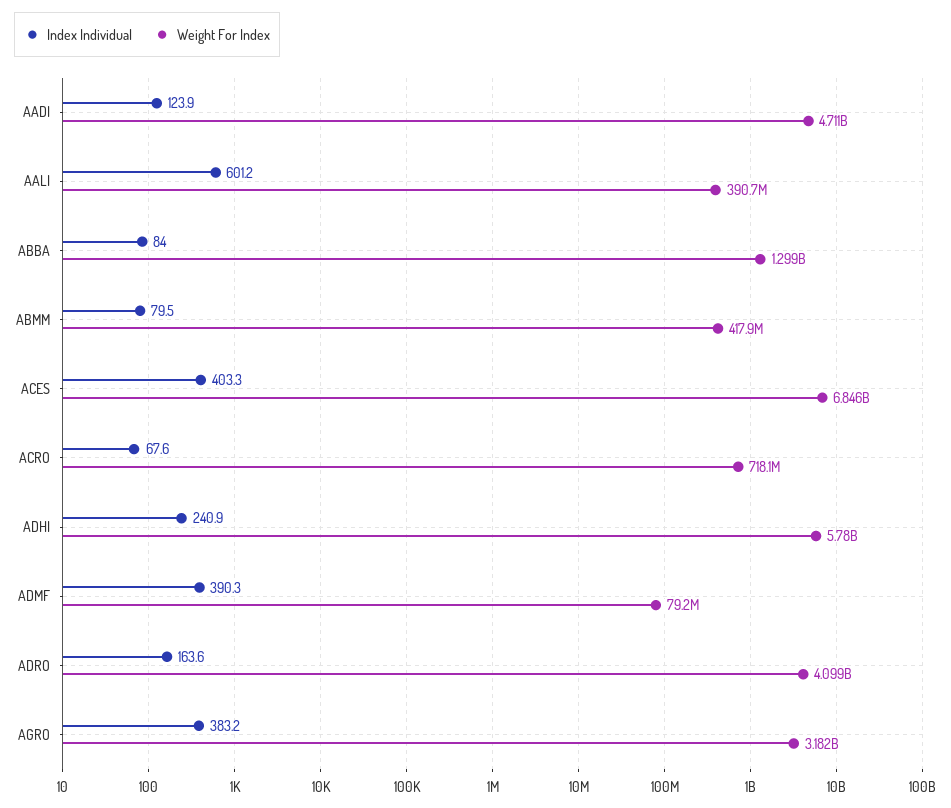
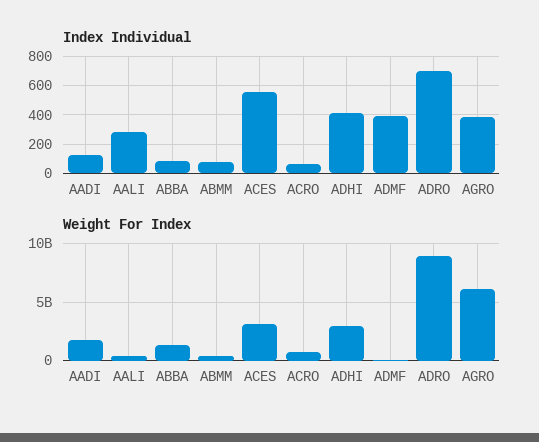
  {
    "Index Individual": {
      "AADI": 123.9,
-     "AALI": 601.2,
+     "AALI": 300,
      "ABBA": 84,
      "ABMM": 79.5,
-     "ACES": 403.3,
+     "ACES": 550,
      "ACRO": 67.6,
-     "ADHI": 240.9,
+     "ADHI": 400,
      "ADMF": 390.3,
-     "ADRO": 163.6,
+     "ADRO": 700,
      "AGRO": 383.2
    },
    "Weight For Index": {
-     "AADI": 4711000000,
+     "AADI": 2000000000,
      "AALI": 390700000,
      "ABBA": 1299000000,
      "ABMM": 417900000,
-     "ACES": 6846000000,
+     "ACES": 3000000000,
      "ACRO": 718100000,
-     "ADHI": 5780000000,
+     "ADHI": 3000000000,
      "ADMF": 79200000,
-     "ADRO": 4099000000,
+     "ADRO": 9000000000,
-     "AGRO": 3182000000
+     "AGRO": 6000000000
    }
  }

